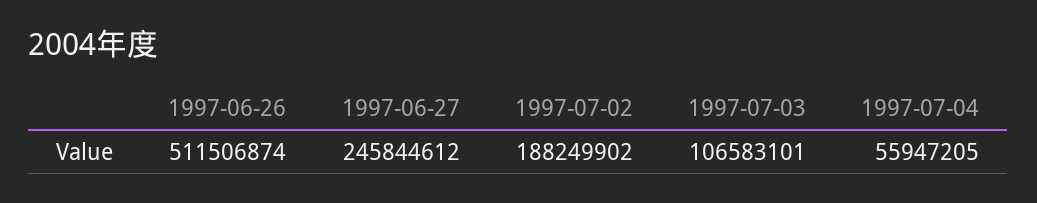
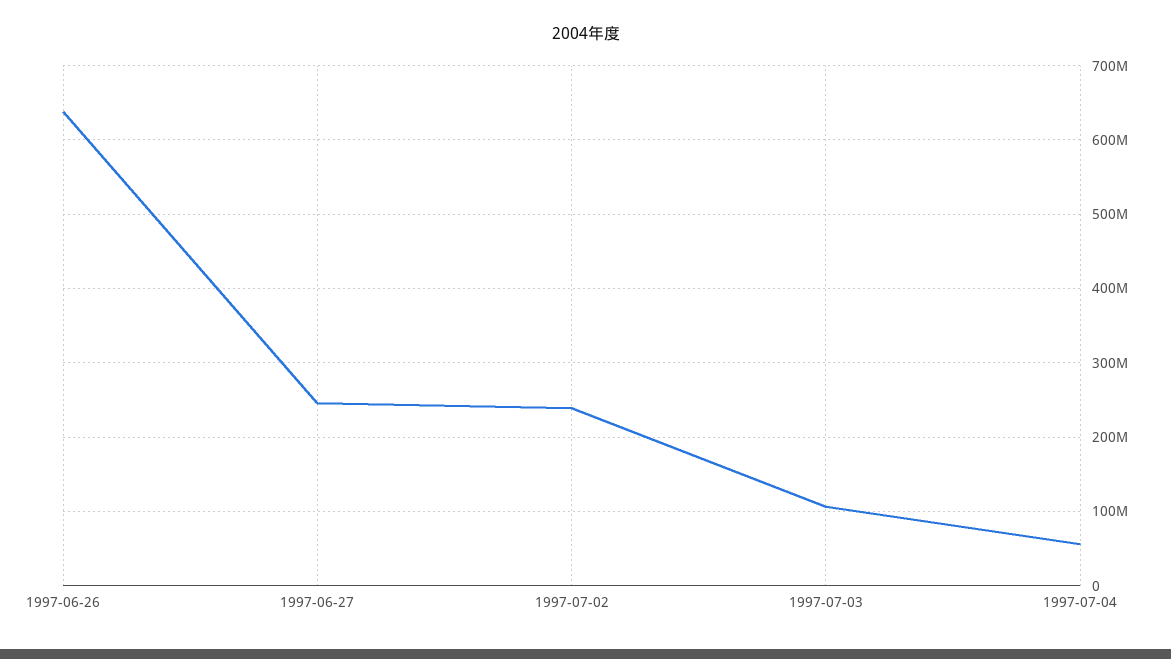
  {
-   "1997-06-26": 511506874,
+   "1997-06-26": 640000000,
    "1997-06-27": 245844612,
-   "1997-07-02": 188249902,
+   "1997-07-02": 240000000,
    "1997-07-03": 106583101,
    "1997-07-04": 55947205
  }

